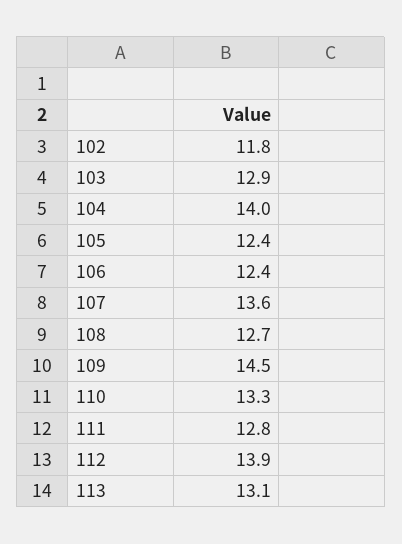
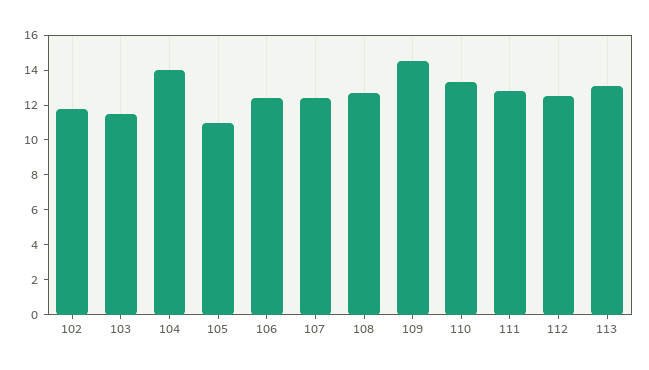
  {
    "102": 11.8,
-   "103": 12.9,
+   "103": 11.5,
    "104": 14,
-   "105": 12.4,
+   "105": 11,
    "106": 12.4,
-   "107": 13.6,
+   "107": 12.5,
    "108": 12.7,
    "109": 14.5,
    "110": 13.3,
    "111": 12.8,
-   "112": 13.9,
+   "112": 12.5,
    "113": 13.1
  }

